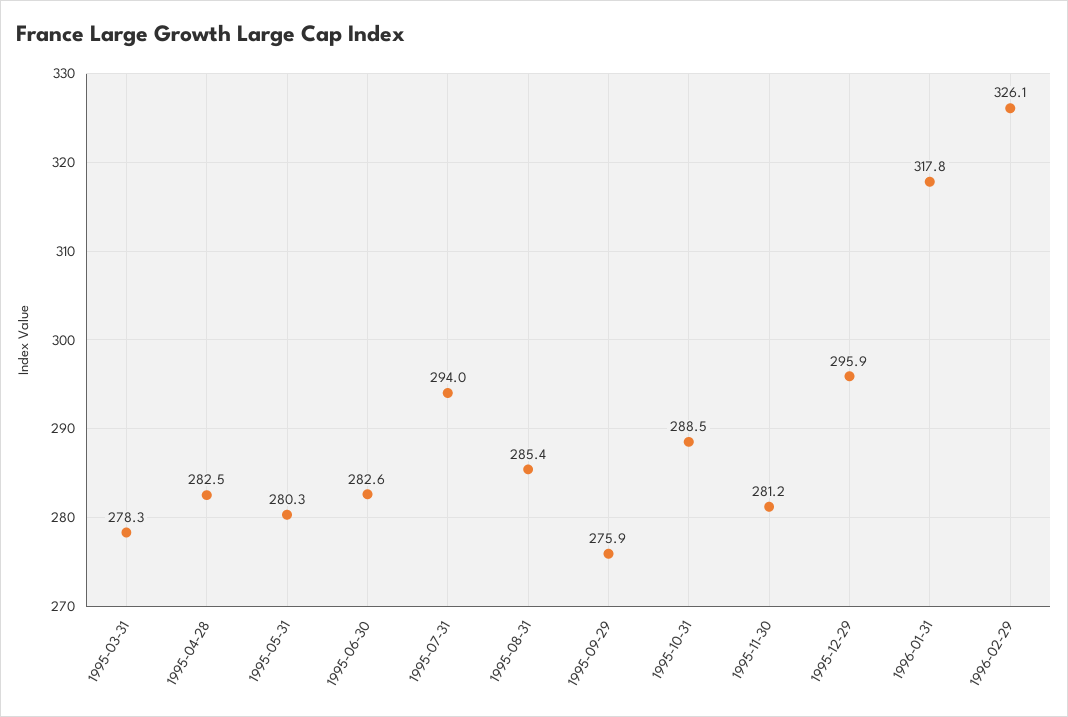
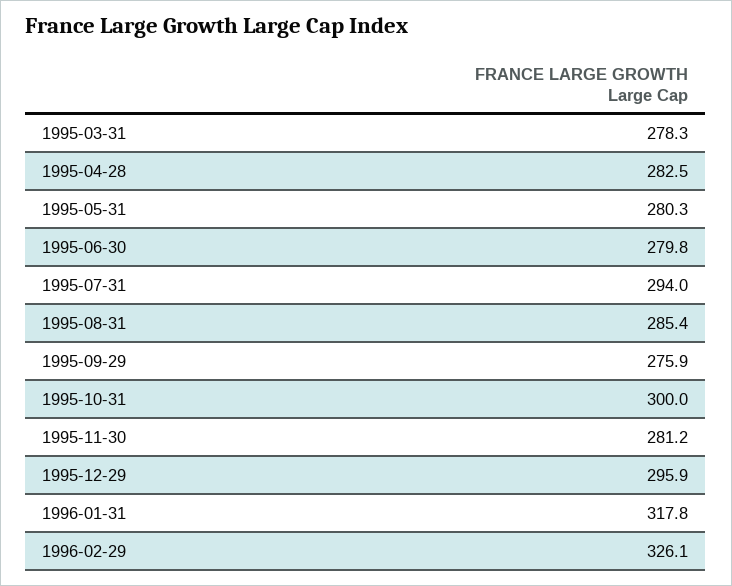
  {
    "1995-03-31": 278.3,
    "1995-04-28": 282.5,
    "1995-05-31": 280.3,
-   "1995-06-30": 282.6,
+   "1995-06-30": 279.8,
    "1995-07-31": 294,
    "1995-08-31": 285.4,
    "1995-09-29": 275.9,
-   "1995-10-31": 288.5,
+   "1995-10-31": 300,
    "1995-11-30": 281.2,
    "1995-12-29": 295.9,
    "1996-01-31": 317.8,
    "1996-02-29": 326.1
  }

